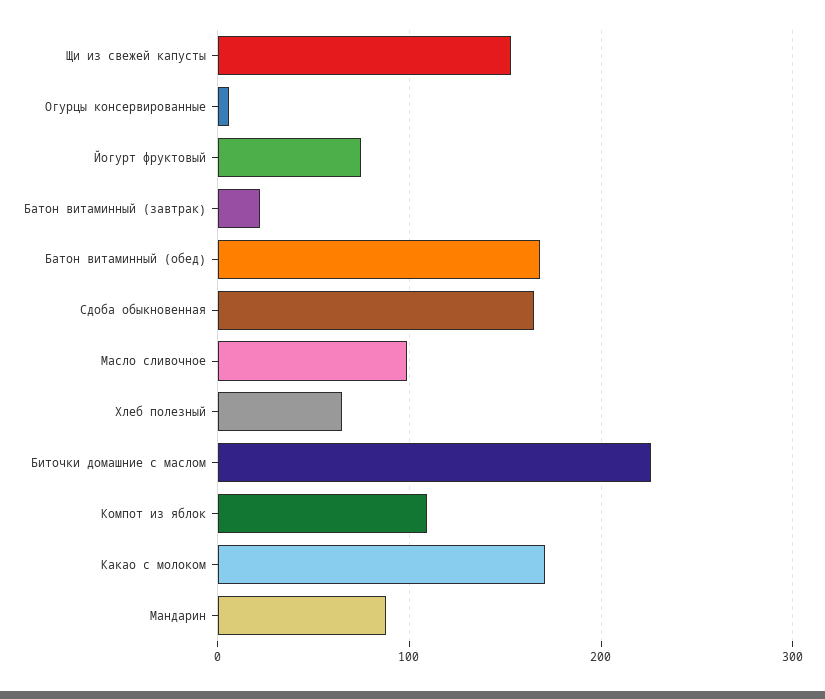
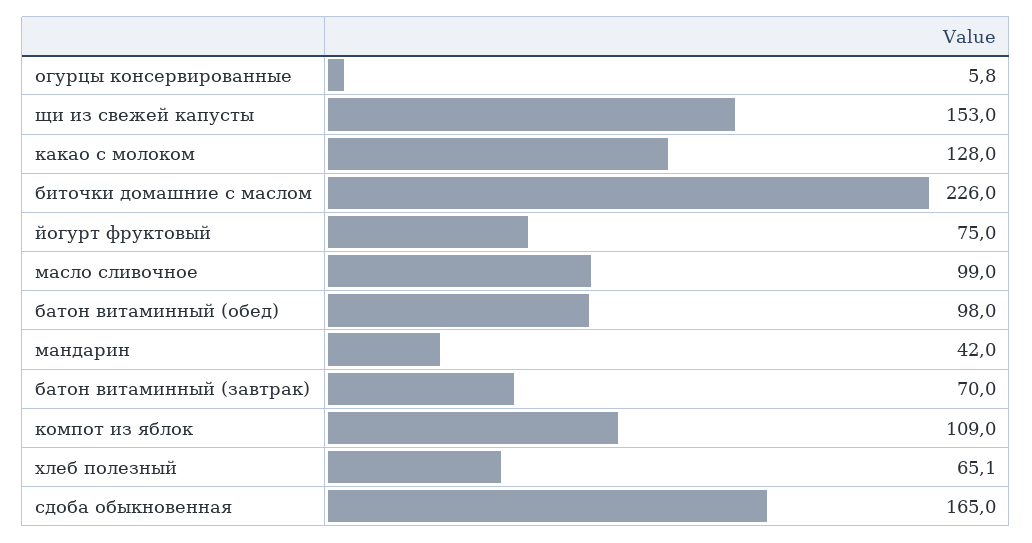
  {
    "Щи из свежей капусты": 153,
    "Огурцы консервированные": 5.8,
    "Йогурт фруктовый": 75,
-   "Батон витаминный (завтрак)": 20,
+   "Батон витаминный (завтрак)": 70,
-   "Батон витаминный (обед)": 170,
+   "Батон витаминный (обед)": 98,
    "Сдоба обыкновенная": 165,
    "Масло сливочное": 99,
    "Хлеб полезный": 65.1,
    "Биточки домашние с маслом": 226,
    "Компот из яблок": 109,
-   "Какао с молоком": 170,
+   "Какао с молоком": 128,
-   "Мандарин": 90
+   "Мандарин": 42
  }

